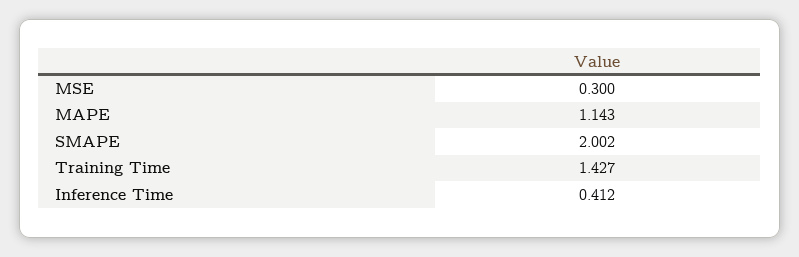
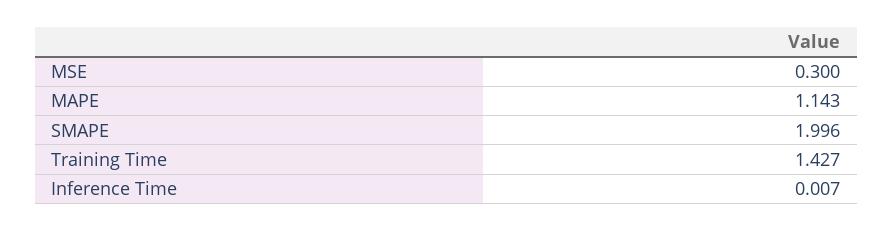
  {
    "MSE": 0.3,
    "MAPE": 1.143,
-   "SMAPE": 2.002,
+   "SMAPE": 1.996,
    "Training Time": 1.427,
-   "Inference Time": 0.412
+   "Inference Time": 0.007
  }

